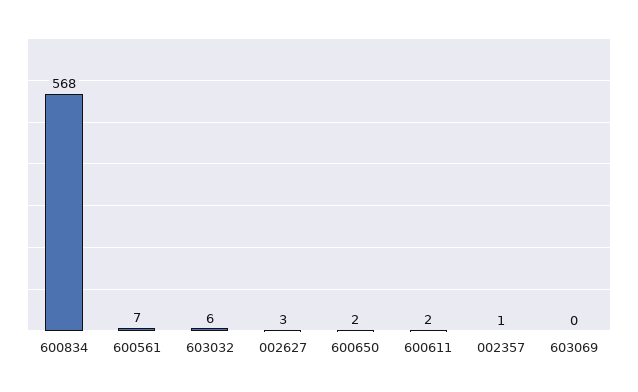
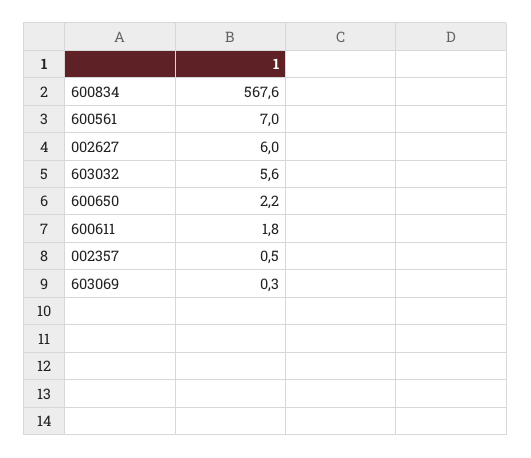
  {
    "600834": 567.6,
    "600561": 7,
    "603032": 5.6,
-   "002627": 3,
+   "002627": 6,
    "600650": 2.2,
    "600611": 1.8,
    "002357": 0.5,
    "603069": 0.3
  }

